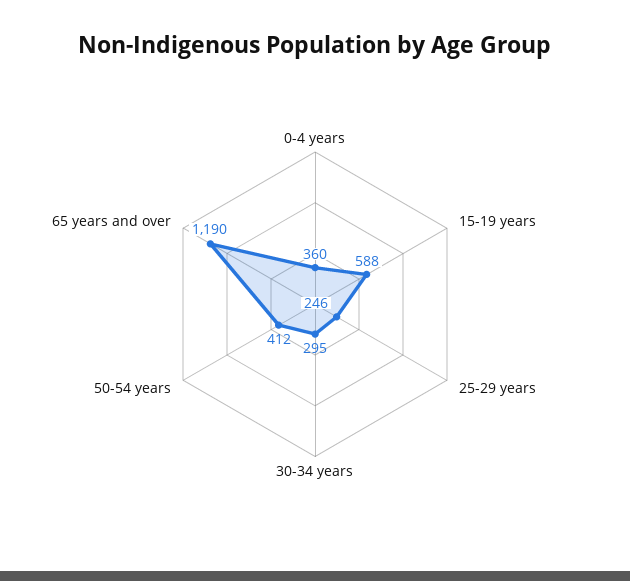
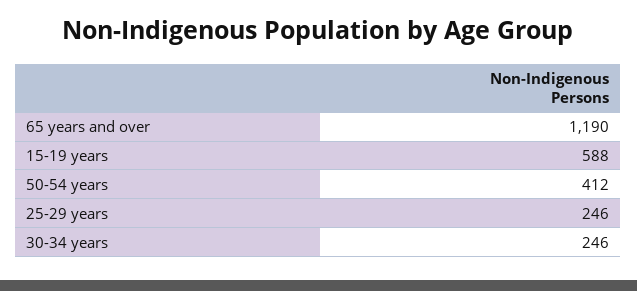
  {
-   "0-4 years": 360,
    "15-19 years": 588,
    "25-29 years": 246,
-   "30-34 years": 295,
+   "30-34 years": 246,
    "50-54 years": 412,
    "65 years and over": 1190
  }

